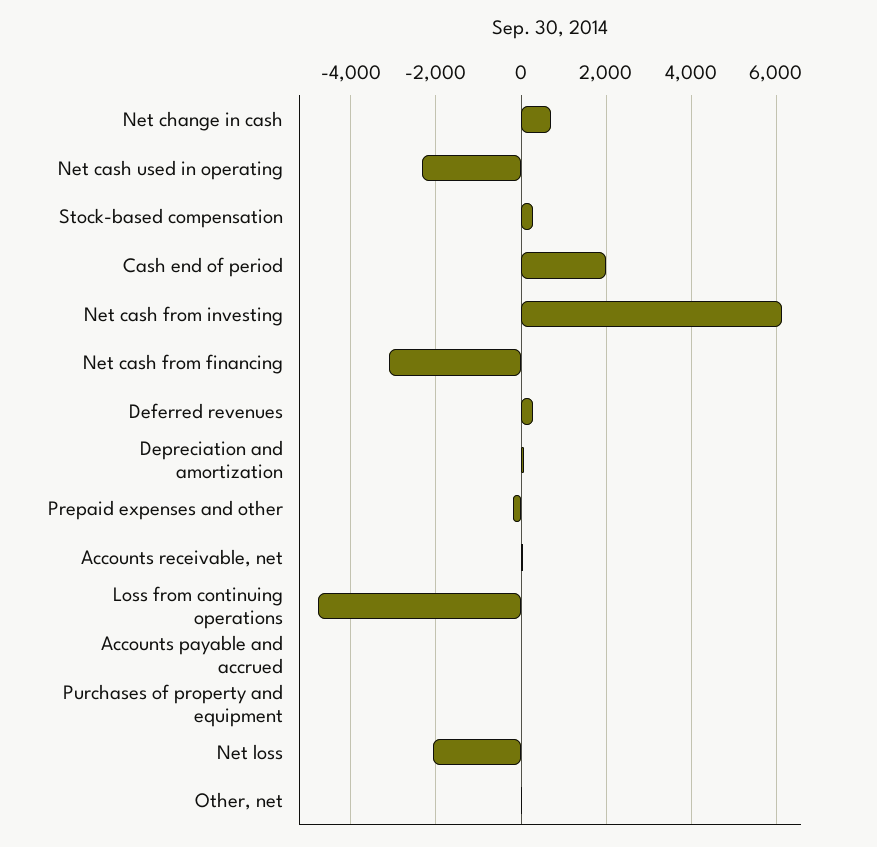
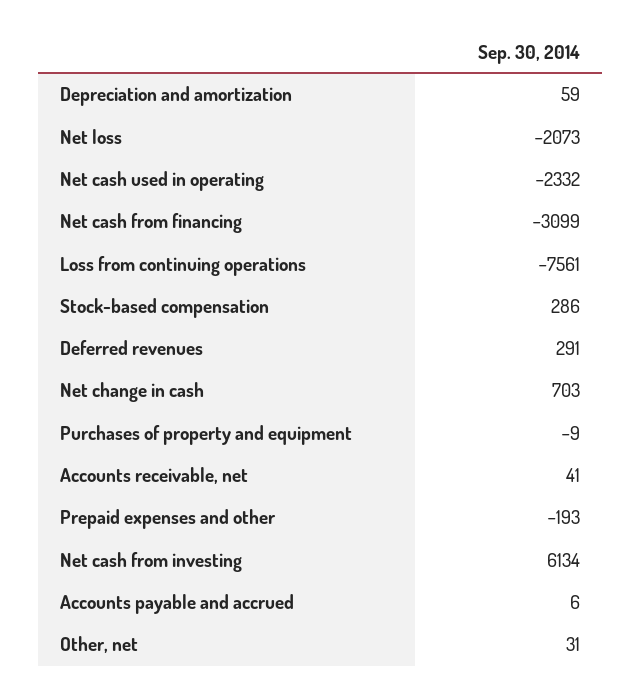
  {
    "Net change in cash": 703,
    "Net cash used in operating": -2332,
    "Stock-based compensation": 286,
-   "Cash end of period": 2000,
    "Net cash from investing": 6134,
    "Net cash from financing": -3099,
    "Deferred revenues": 291,
    "Depreciation and amortization": 59,
    "Prepaid expenses and other": -193,
    "Accounts receivable, net": 41,
-   "Loss from continuing operations": -4800,
+   "Loss from continuing operations": -7561,
    "Accounts payable and accrued": 6,
    "Purchases of property and equipment": -9,
    "Net loss": -2073,
    "Other, net": 31
  }

